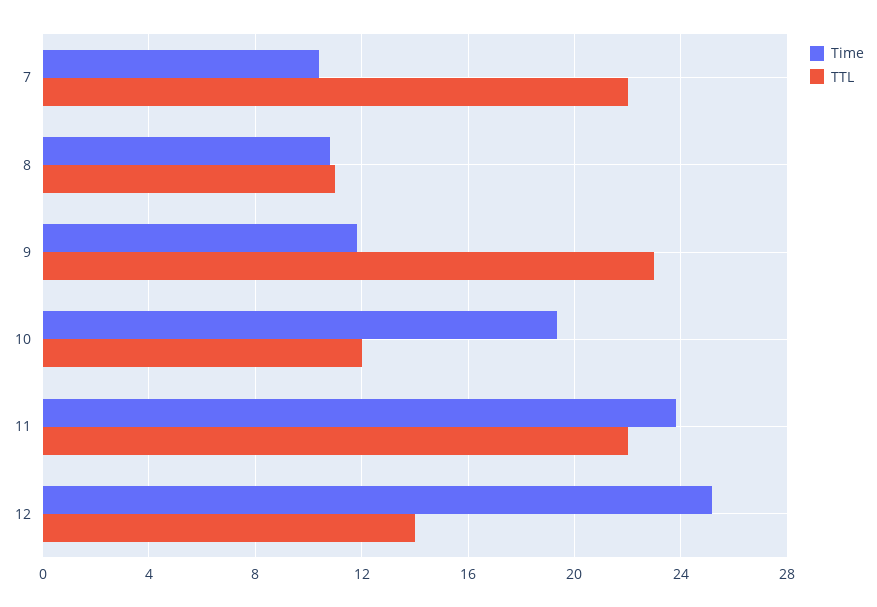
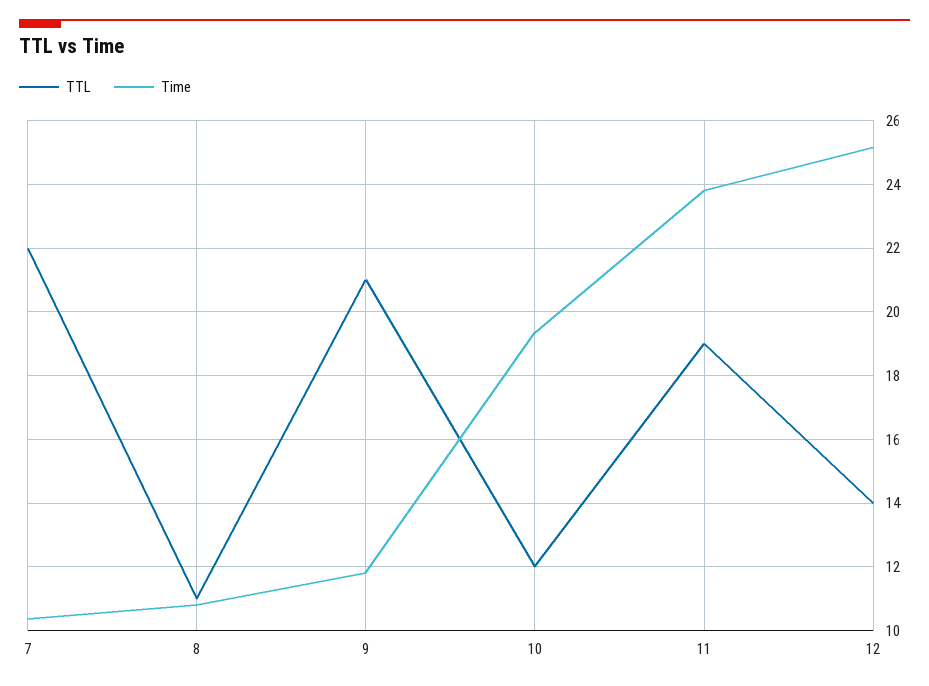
  {
    "Time": {
      "7": 10.4,
      "8": 10.8,
      "9": 11.8,
      "10": 19.4,
      "11": 23.8,
      "12": 25.2
    },
    "TTL": {
      "7": 22,
      "8": 11,
-     "9": 23,
+     "9": 21,
      "10": 12,
-     "11": 22,
+     "11": 19,
      "12": 14
    }
  }

